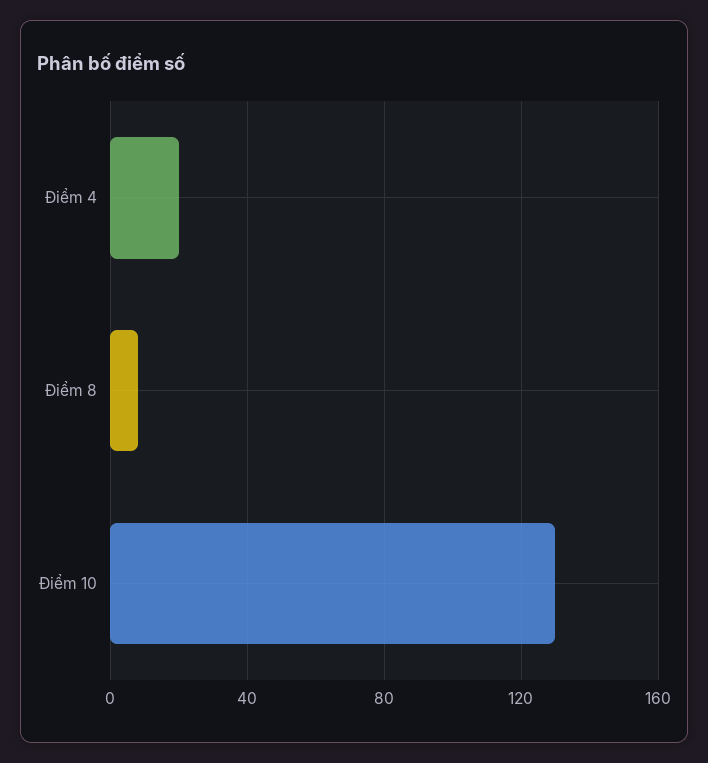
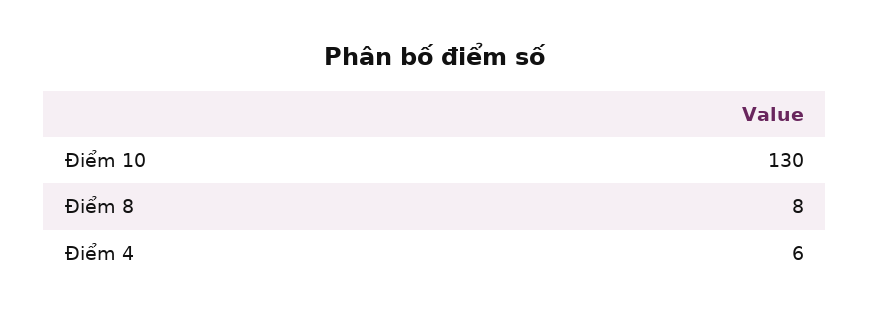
  {
-   "Điểm 4": 20,
+   "Điểm 4": 6,
    "Điểm 8": 8,
    "Điểm 10": 130
  }

